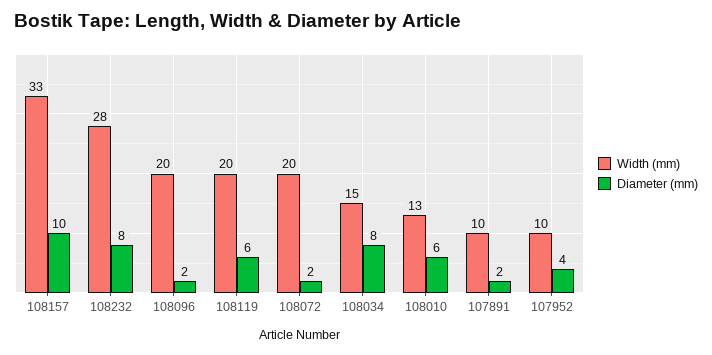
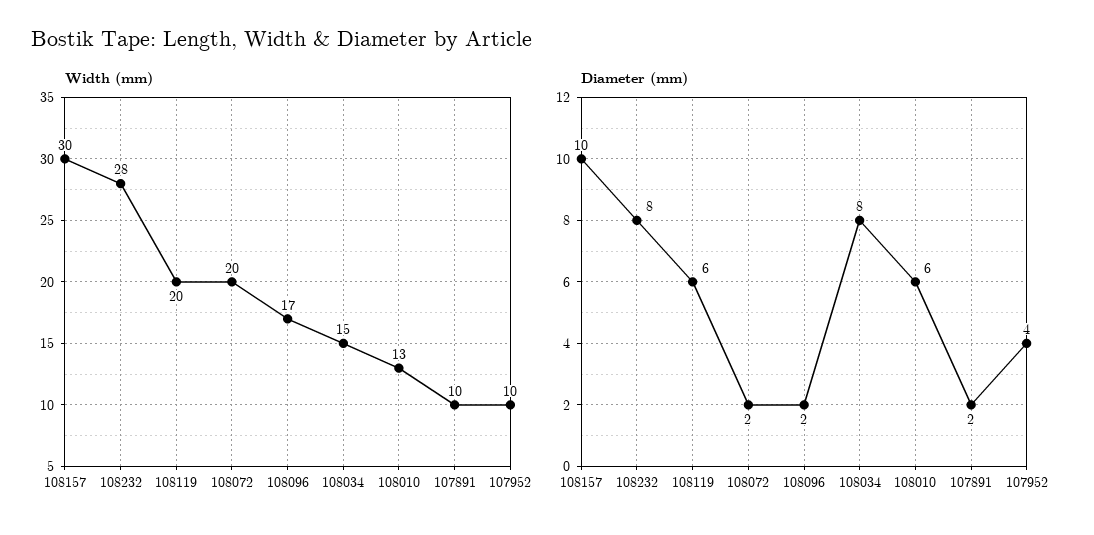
  {
    "Width (mm)": {
-     "108157": 33,
+     "108157": 30,
      "108232": 28,
-     "108096": 20,
+     "108096": 17,
      "108119": 20,
      "108072": 20,
      "108034": 15,
      "108010": 13,
      "107891": 10,
      "107952": 10
    },
    "Diameter (mm)": {
      "108157": 10,
      "108232": 8,
      "108096": 2,
      "108119": 6,
      "108072": 2,
      "108034": 8,
      "108010": 6,
      "107891": 2,
      "107952": 4
    }
  }

